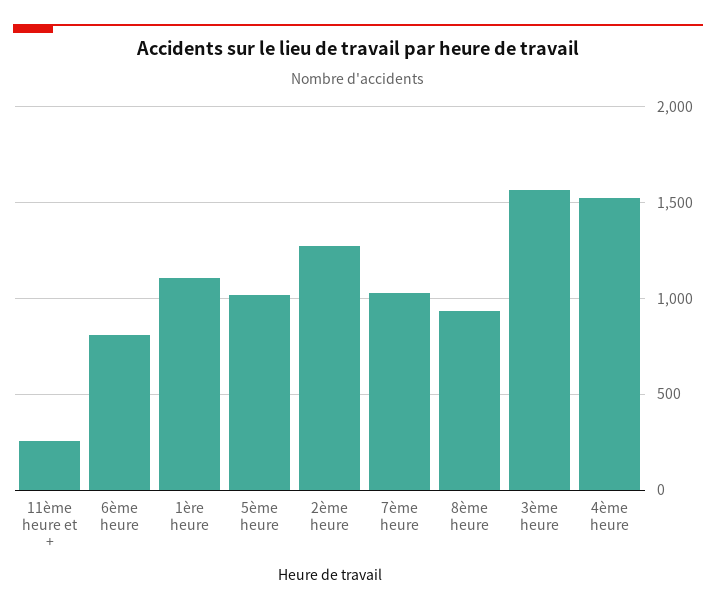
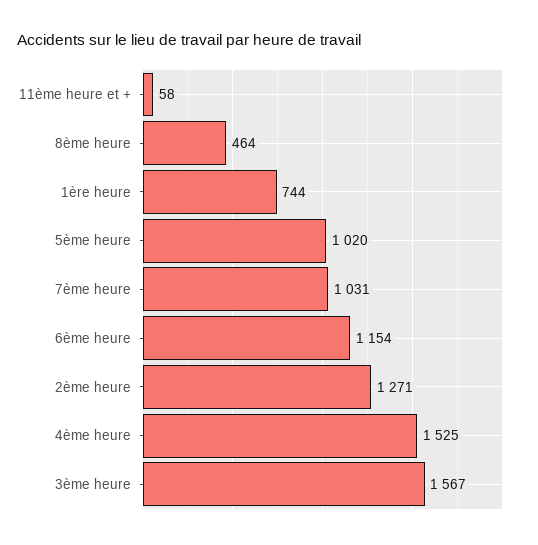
  {
-   "11ème heure et +": 250,
+   "11ème heure et +": 58,
-   "6ème heure": 800,
+   "6ème heure": 1154,
-   "1ère heure": 1100,
+   "1ère heure": 744,
    "5ème heure": 1020,
    "2ème heure": 1271,
    "7ème heure": 1031,
-   "8ème heure": 950,
+   "8ème heure": 464,
    "3ème heure": 1567,
    "4ème heure": 1525
  }

